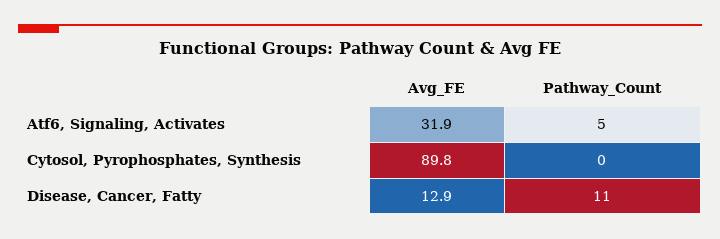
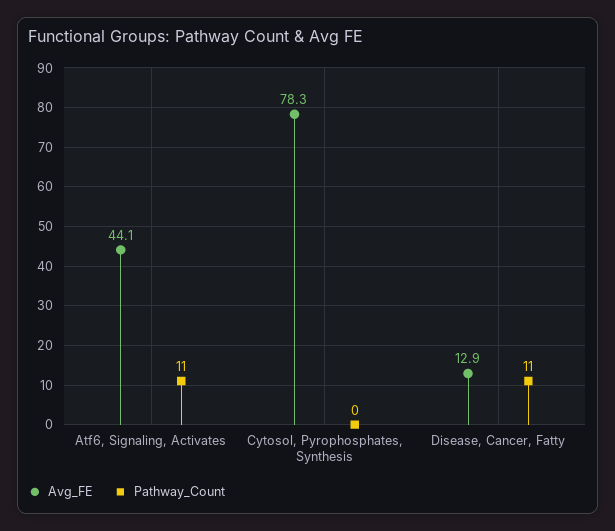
  {
    "Avg_FE": {
-     "Atf6, Signaling, Activates": 31.9,
+     "Atf6, Signaling, Activates": 44.1,
-     "Cytosol, Pyrophosphates, Synthesis": 89.8,
+     "Cytosol, Pyrophosphates, Synthesis": 78.3,
      "Disease, Cancer, Fatty": 12.9
    },
    "Pathway_Count": {
-     "Atf6, Signaling, Activates": 5,
+     "Atf6, Signaling, Activates": 11,
      "Cytosol, Pyrophosphates, Synthesis": 0,
      "Disease, Cancer, Fatty": 11
    }
  }

